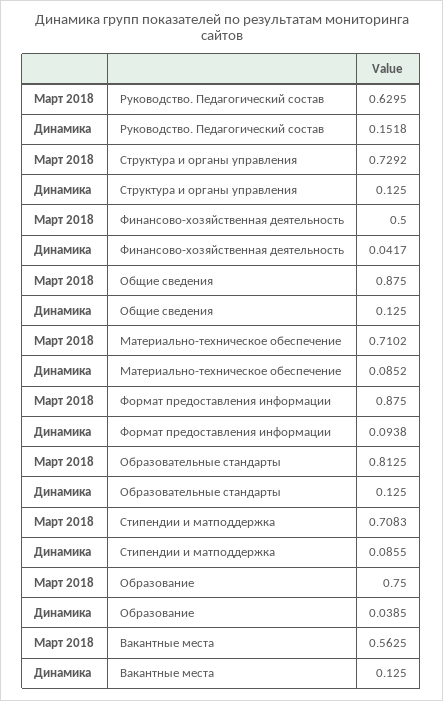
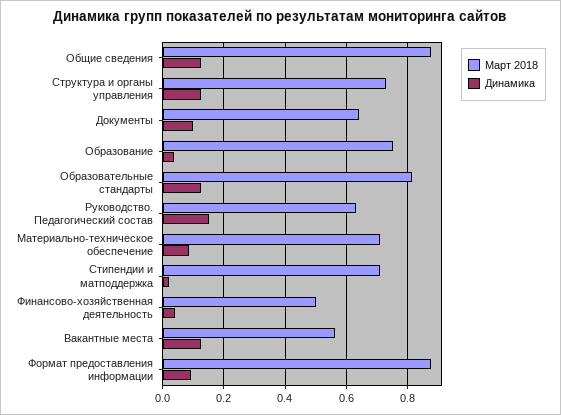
  {
    "Март 2018": {
      "Руководство. Педагогический состав": 0.6295,
      "Структура и органы управления": 0.7292,
      "Финансово-хозяйственная деятельность": 0.5,
      "Общие сведения": 0.875,
      "Материально-техническое обеспечение": 0.7102,
      "Формат предоставления информации": 0.875,
      "Образовательные стандарты": 0.8125,
      "Стипендии и матподдержка": 0.7083,
      "Образование": 0.75,
-     "Вакантные места": 0.5625
+     "Вакантные места": 0.5625,
+     "Документы": 0.64
    },
    "Динамика": {
      "Руководство. Педагогический состав": 0.1518,
      "Структура и органы управления": 0.125,
      "Финансово-хозяйственная деятельность": 0.0417,
      "Общие сведения": 0.125,
      "Материально-техническое обеспечение": 0.0852,
      "Формат предоставления информации": 0.0938,
      "Образовательные стандарты": 0.125,
-     "Стипендии и матподдержка": 0.0855,
+     "Стипендии и матподдержка": 0.02,
      "Образование": 0.0385,
-     "Вакантные места": 0.125
+     "Вакантные места": 0.125,
+     "Документы": 0.1
    }
  }

